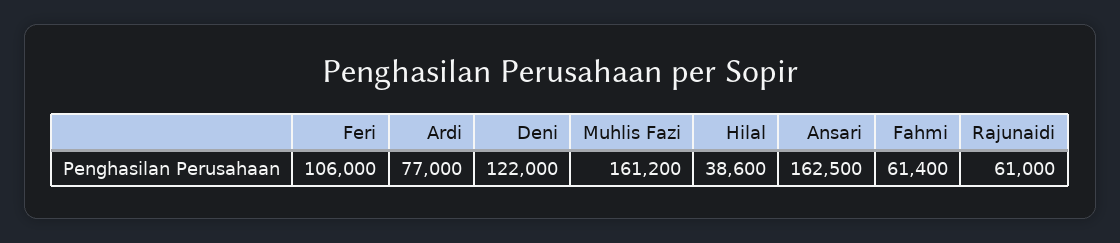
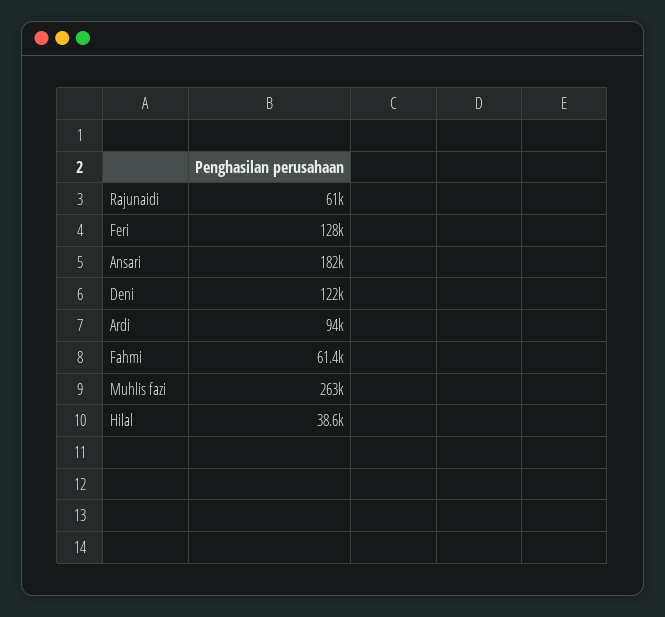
  {
-   "Feri": 106000,
+   "Feri": 128000,
-   "Ardi": 77000,
+   "Ardi": 94000,
    "Deni": 122000,
-   "Muhlis Fazi": 161200,
+   "Muhlis Fazi": 263000,
    "Hilal": 38600,
-   "Ansari": 162500,
+   "Ansari": 182000,
    "Fahmi": 61400,
    "Rajunaidi": 61000
  }

